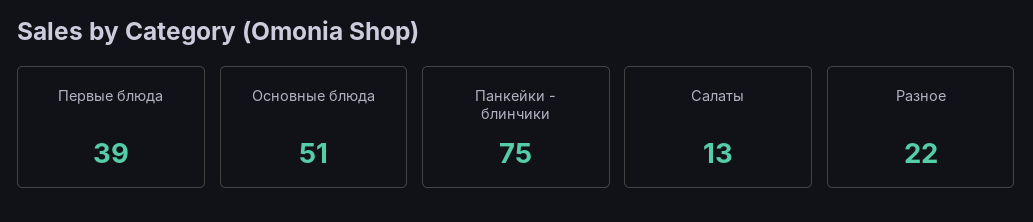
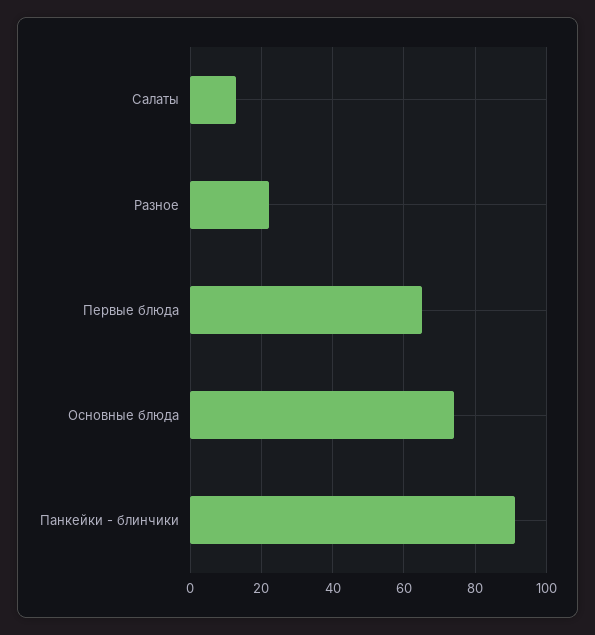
  {
-   "Первые блюда": 39,
+   "Первые блюда": 65,
-   "Основные блюда": 51,
+   "Основные блюда": 75,
-   "Панкейки - блинчики": 75,
+   "Панкейки - блинчики": 90,
    "Салаты": 13,
    "Разное": 22
  }

